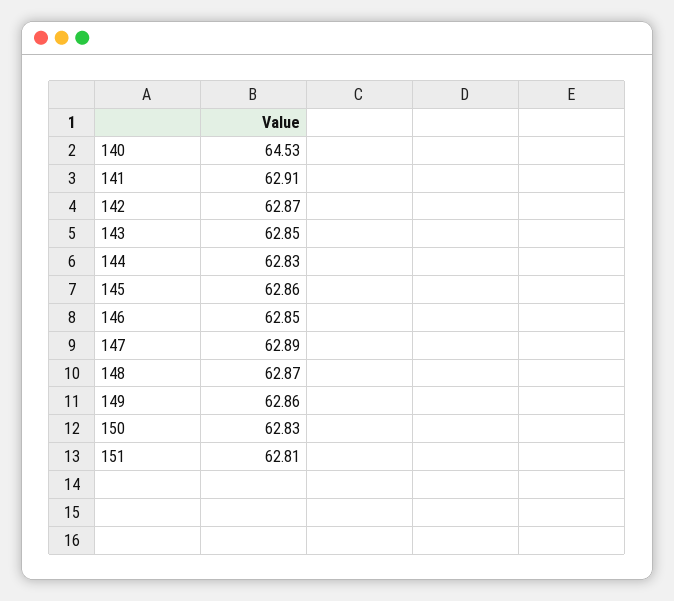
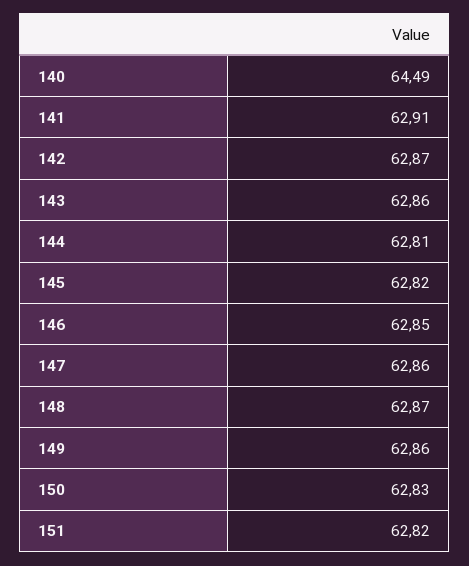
  {
-   "140": 64.53,
+   "140": 64.49,
    "141": 62.91,
    "142": 62.87,
-   "143": 62.85,
+   "143": 62.86,
-   "144": 62.83,
+   "144": 62.81,
-   "145": 62.86,
+   "145": 62.82,
    "146": 62.85,
-   "147": 62.89,
+   "147": 62.86,
    "148": 62.87,
    "149": 62.86,
    "150": 62.83,
-   "151": 62.81
+   "151": 62.82
  }

